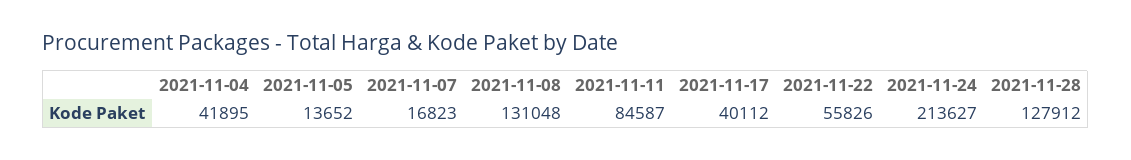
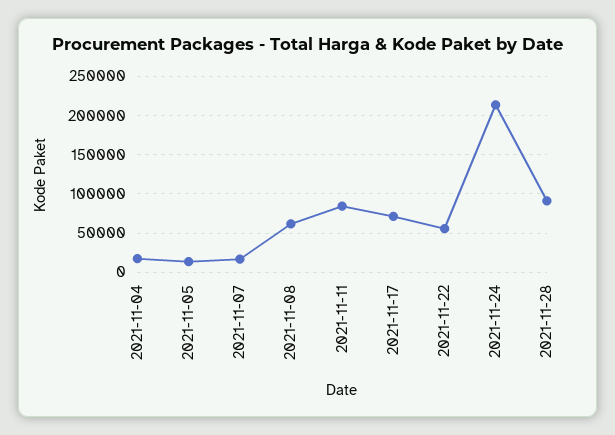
  {
-   "2021-11-04": 41895,
+   "2021-11-04": 20000,
    "2021-11-05": 13652,
    "2021-11-07": 16823,
-   "2021-11-08": 131048,
+   "2021-11-08": 60000,
    "2021-11-11": 84587,
-   "2021-11-17": 40112,
+   "2021-11-17": 70000,
    "2021-11-22": 55826,
    "2021-11-24": 213627,
-   "2021-11-28": 127912
+   "2021-11-28": 90000
  }

